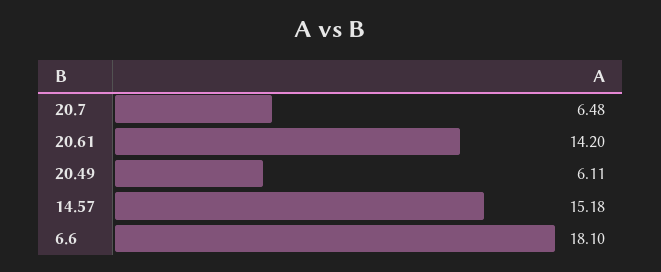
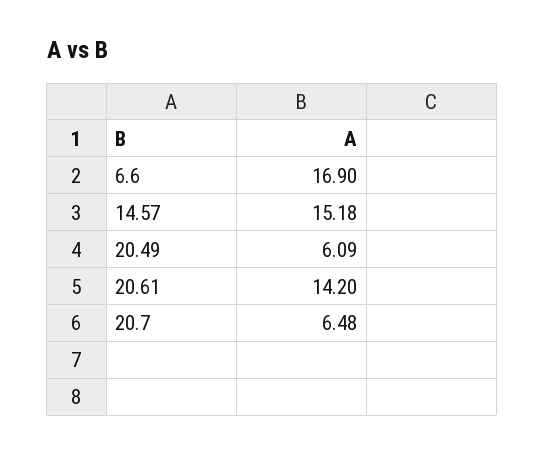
  {
    "20.7": 6.48,
    "20.61": 14.2,
-   "20.49": 6.11,
+   "20.49": 6.09,
    "14.57": 15.18,
-   "6.6": 18.1
+   "6.6": 16.9
  }

